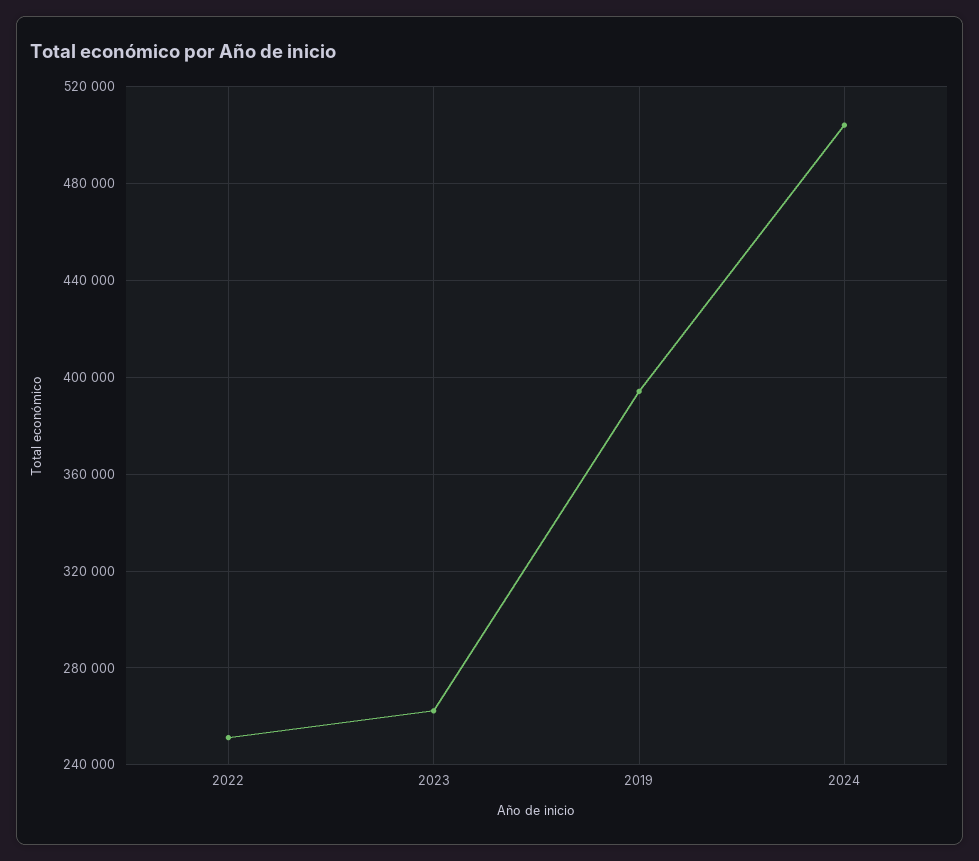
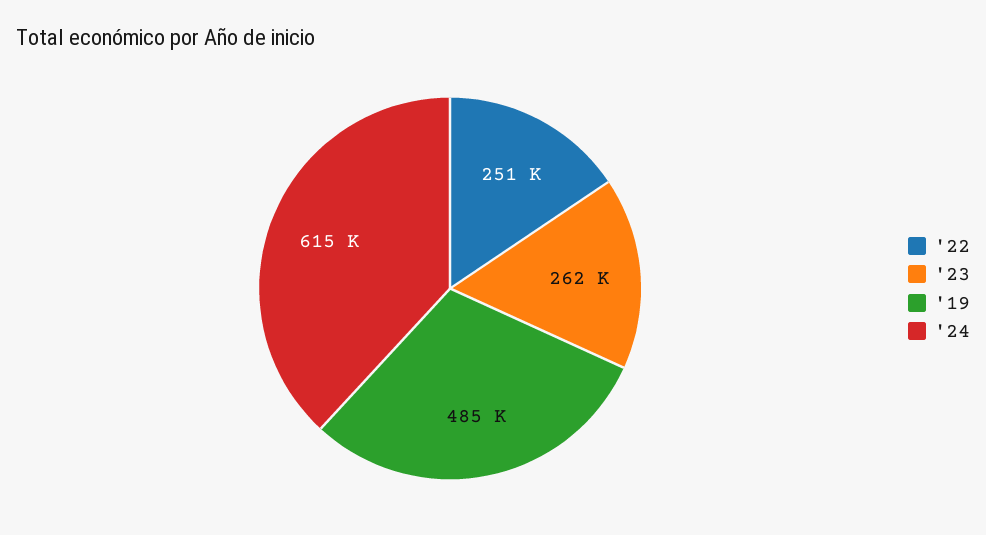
  {
    "2022": 251000,
    "2023": 262000,
-   "2019": 395000,
+   "2019": 485000,
-   "2024": 505000
+   "2024": 615000
  }

